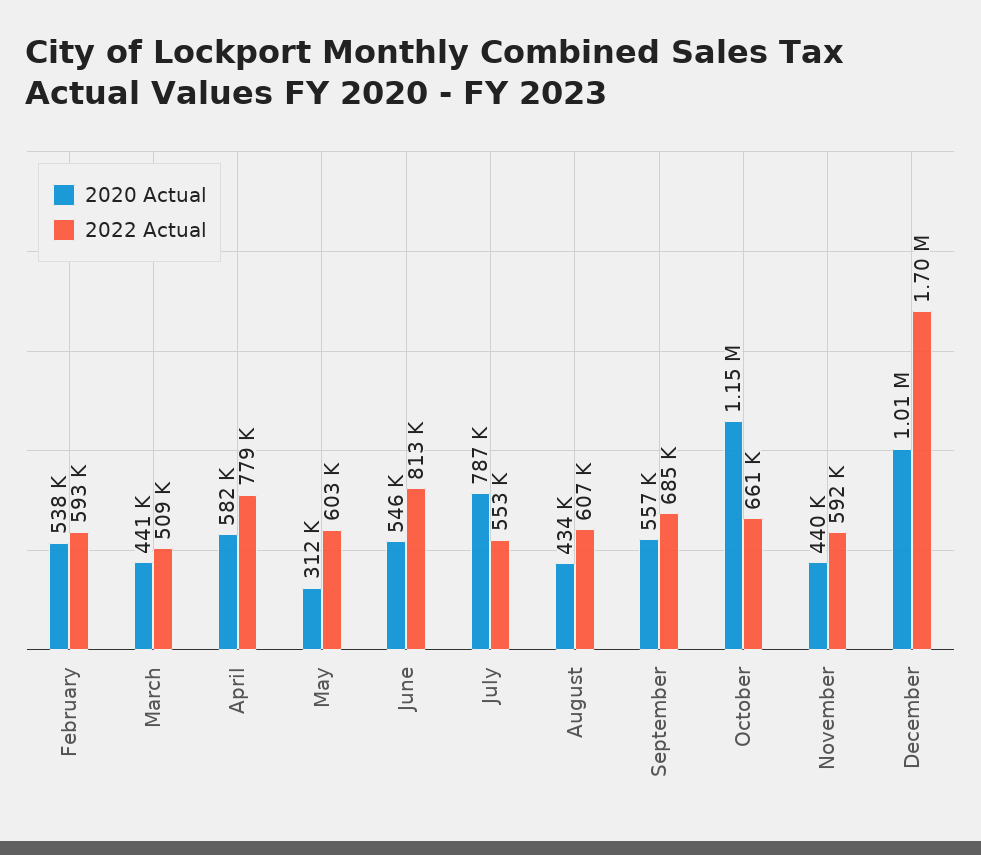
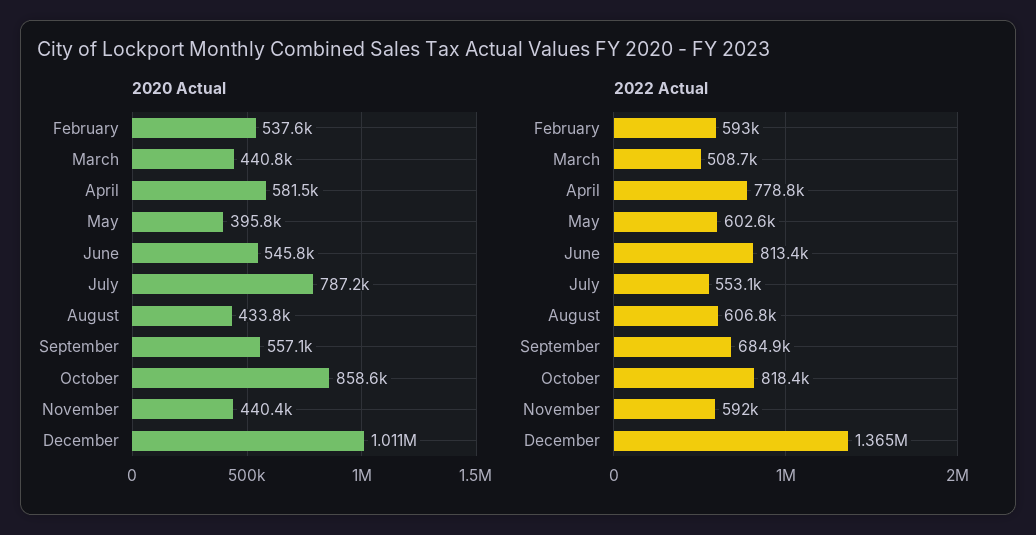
  {
    "2020 Actual": {
      "February": 537600,
      "March": 440800,
      "April": 581500,
-     "May": 312000,
+     "May": 395800,
      "June": 545800,
      "July": 787200,
      "August": 433800,
      "September": 557100,
-     "October": 1150000,
+     "October": 858600,
      "November": 440400,
      "December": 1011000
    },
    "2022 Actual": {
      "February": 593000,
      "March": 508700,
      "April": 778800,
      "May": 602600,
      "June": 813400,
      "July": 553100,
      "August": 606800,
      "September": 684900,
-     "October": 661000,
+     "October": 818400,
      "November": 592000,
-     "December": 1700000
+     "December": 1365000
    }
  }

